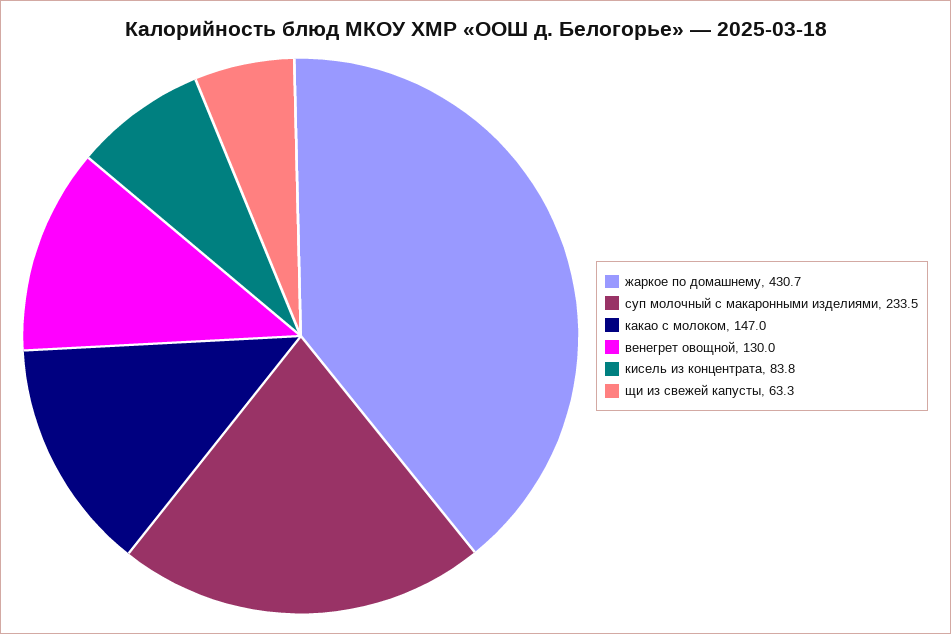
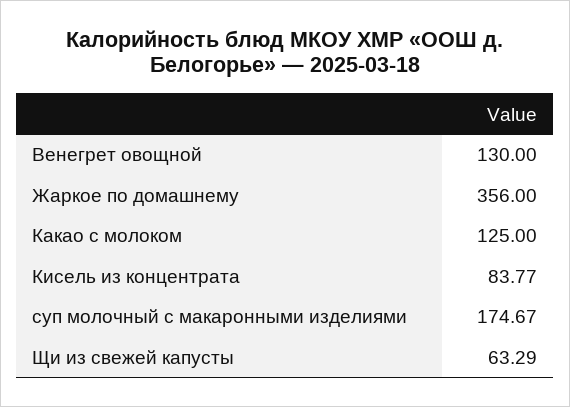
  {
-   "жаркое по домашнему": 430.7,
+   "жаркое по домашнему": 356,
-   "суп молочный с макаронными изделиями": 233.5,
+   "суп молочный с макаронными изделиями": 174.67,
-   "какао с молоком": 147,
+   "какао с молоком": 125,
    "венегрет овощной": 130,
    "кисель из концентрата": 83.77,
    "щи из свежей капусты": 63.29
  }

